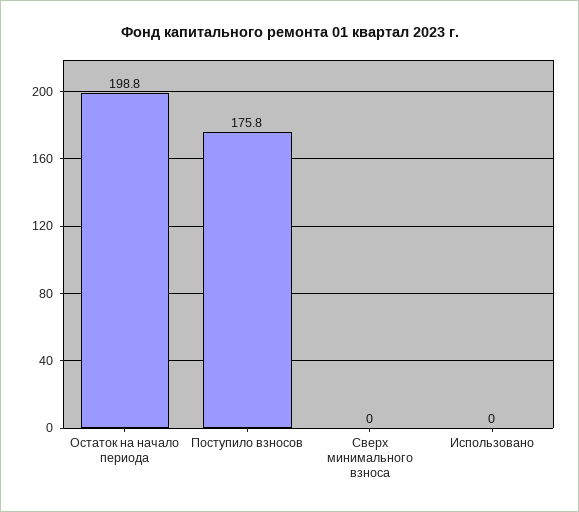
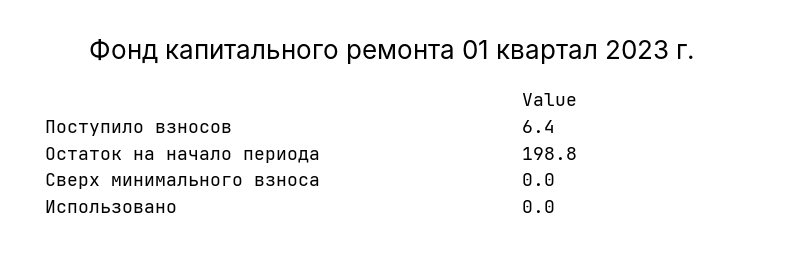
  {
    "Остаток на начало периода": 198.8,
-   "Поступило взносов": 175.8,
+   "Поступило взносов": 6.4,
    "Сверх минимального взноса": 0,
    "Использовано": 0
  }

